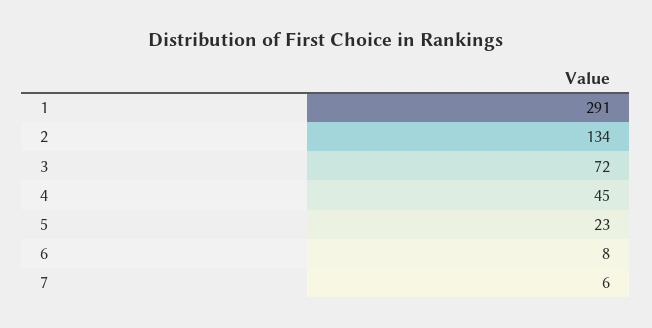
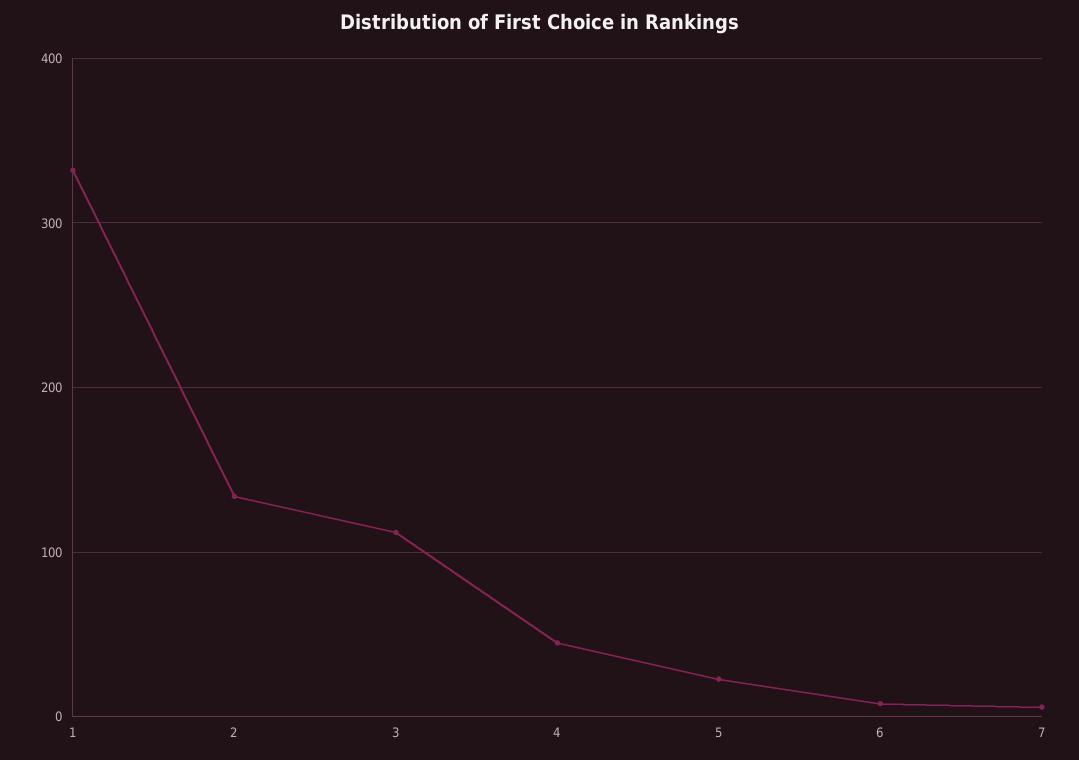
  {
-   "1": 291,
+   "1": 330,
    "2": 134,
-   "3": 72,
+   "3": 110,
    "4": 45,
    "5": 23,
    "6": 8,
    "7": 6
  }

